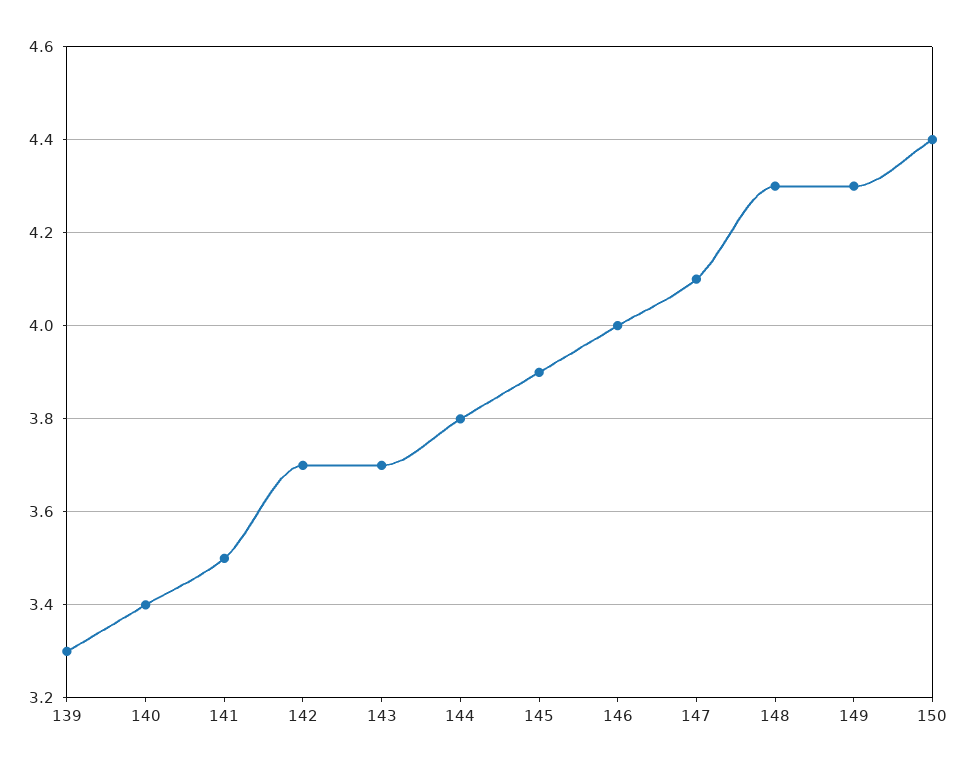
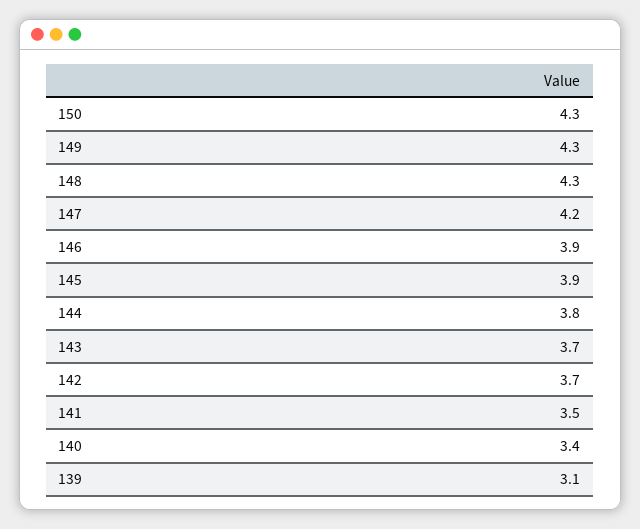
  {
-   "139": 3.3,
+   "139": 3.1,
    "140": 3.4,
    "141": 3.5,
    "142": 3.7,
    "143": 3.7,
    "144": 3.8,
    "145": 3.9,
-   "146": 4,
+   "146": 3.9,
-   "147": 4.1,
+   "147": 4.2,
    "148": 4.3,
    "149": 4.3,
-   "150": 4.4
+   "150": 4.3
  }

